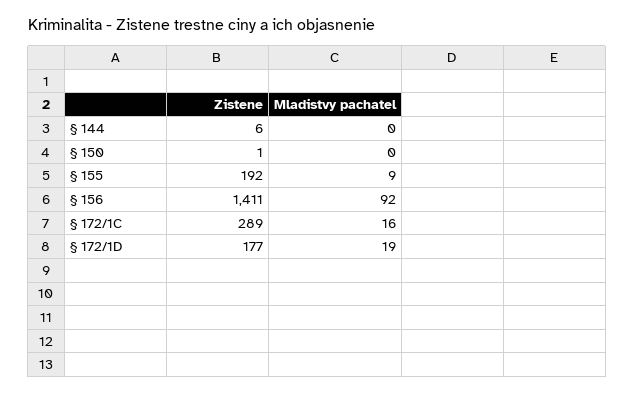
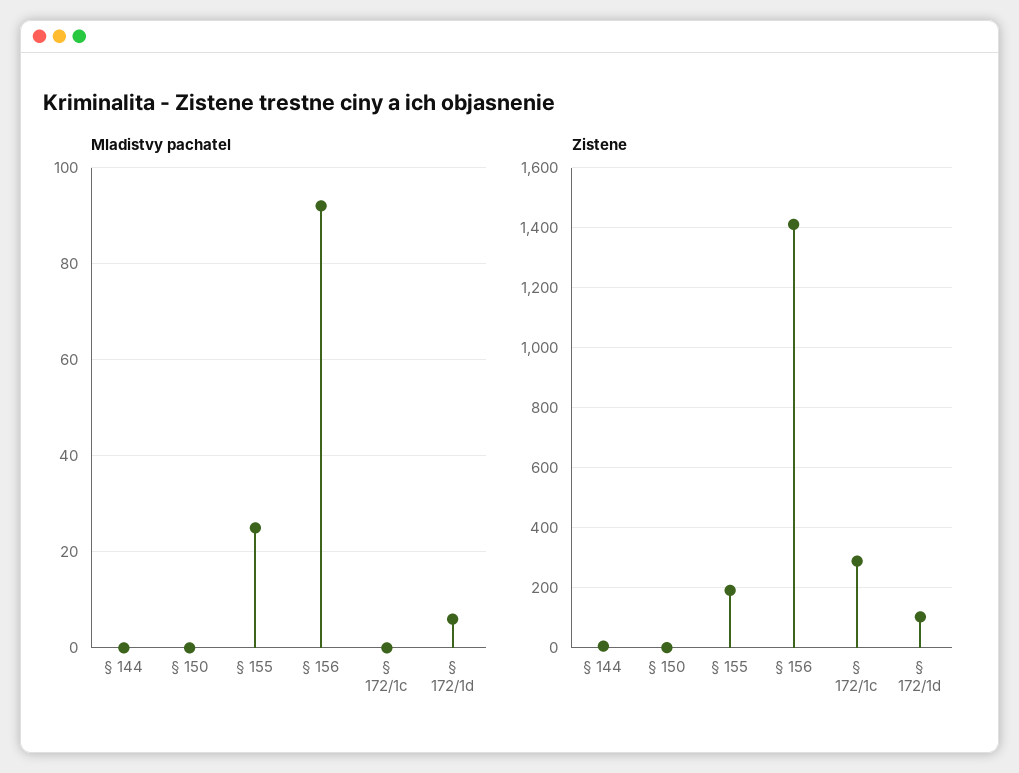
  {
    "Zistene": {
      "§ 144": 6,
      "§ 150": 1,
      "§ 155": 192,
      "§ 156": 1411,
      "§ 172/1C": 289,
-     "§ 172/1D": 177
+     "§ 172/1D": 100
    },
    "Mladistvy pachatel": {
      "§ 144": 0,
      "§ 150": 0,
-     "§ 155": 9,
+     "§ 155": 25,
      "§ 156": 92,
-     "§ 172/1C": 16,
+     "§ 172/1C": 0,
-     "§ 172/1D": 19
+     "§ 172/1D": 5
    }
  }

